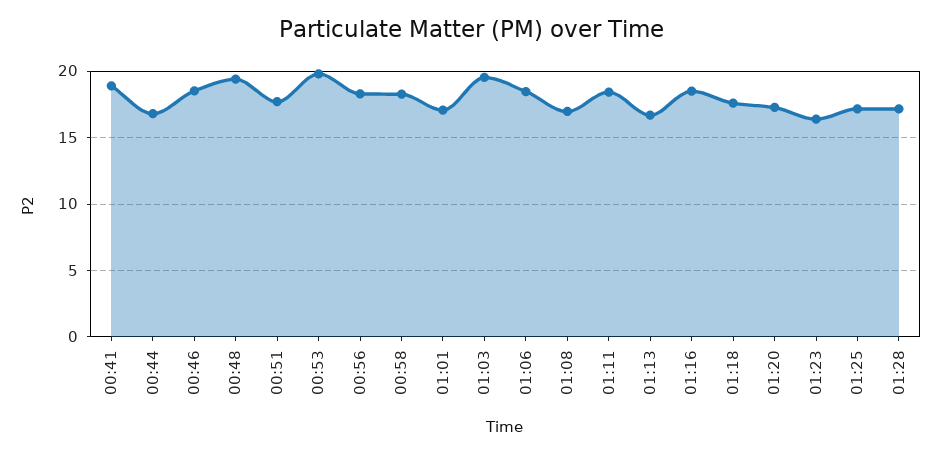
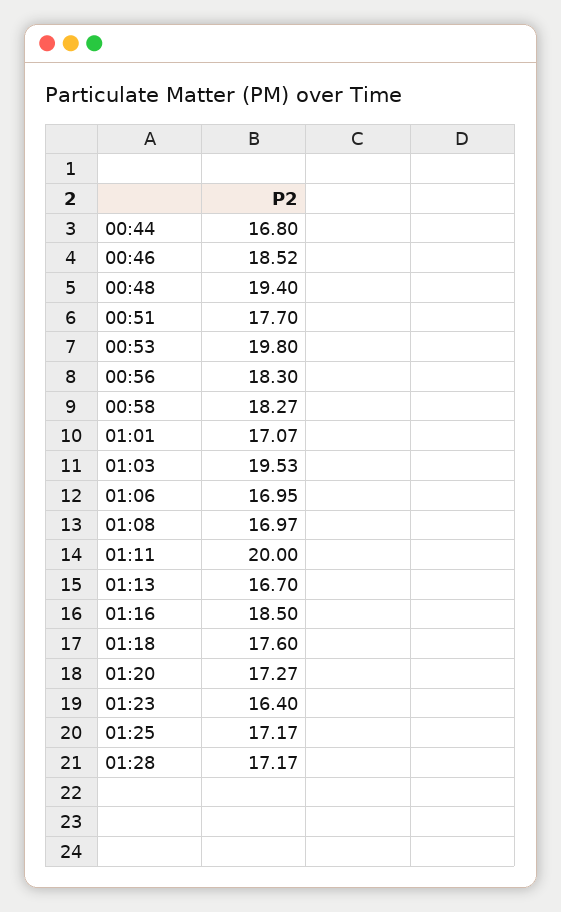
  {
-   "00:41": 19,
    "00:44": 16.8,
    "00:46": 18.52,
    "00:48": 19.4,
    "00:51": 17.7,
    "00:53": 19.8,
    "00:56": 18.3,
    "00:58": 18.27,
    "01:01": 17.07,
    "01:03": 19.53,
-   "01:06": 18.5,
+   "01:06": 16.95,
    "01:08": 16.97,
-   "01:11": 18.5,
+   "01:11": 20,
    "01:13": 16.7,
    "01:16": 18.5,
    "01:18": 17.6,
    "01:20": 17.27,
    "01:23": 16.4,
    "01:25": 17.17,
    "01:28": 17.17
  }

